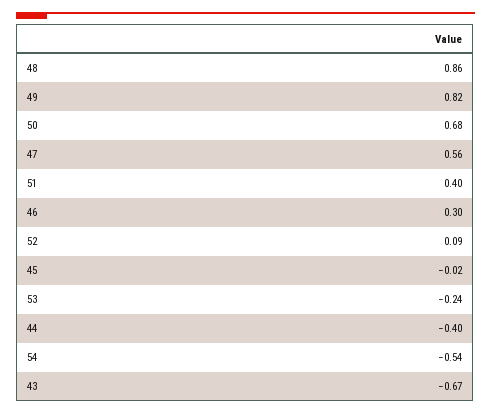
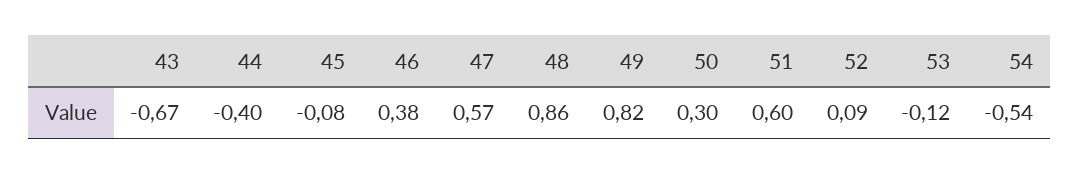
  {
    "48": 0.86,
    "49": 0.82,
-   "50": 0.68,
+   "50": 0.3,
-   "47": 0.56,
+   "47": 0.57,
-   "51": 0.4,
+   "51": 0.6,
-   "46": 0.3,
+   "46": 0.38,
    "52": 0.09,
-   "45": -0.02,
+   "45": -0.08,
-   "53": -0.24,
+   "53": -0.12,
    "44": -0.4,
    "54": -0.54,
    "43": -0.67
  }

